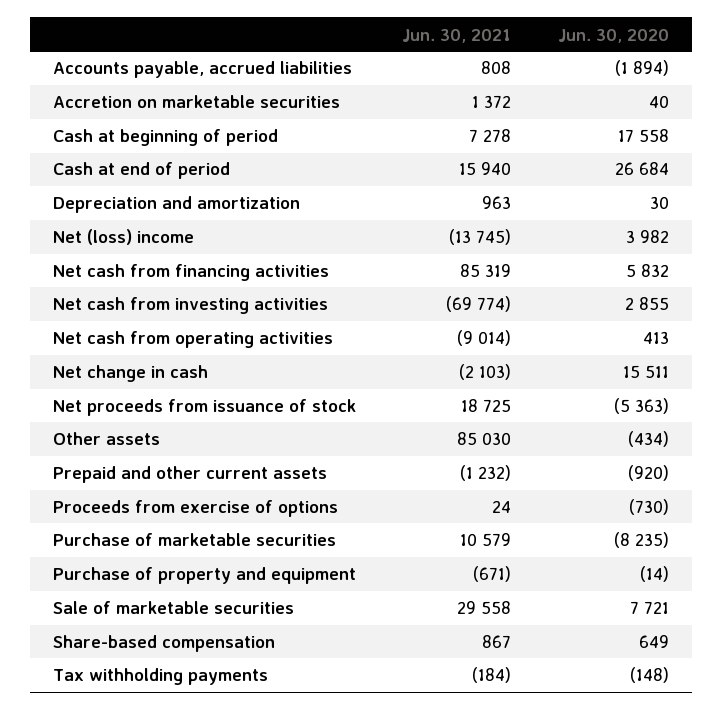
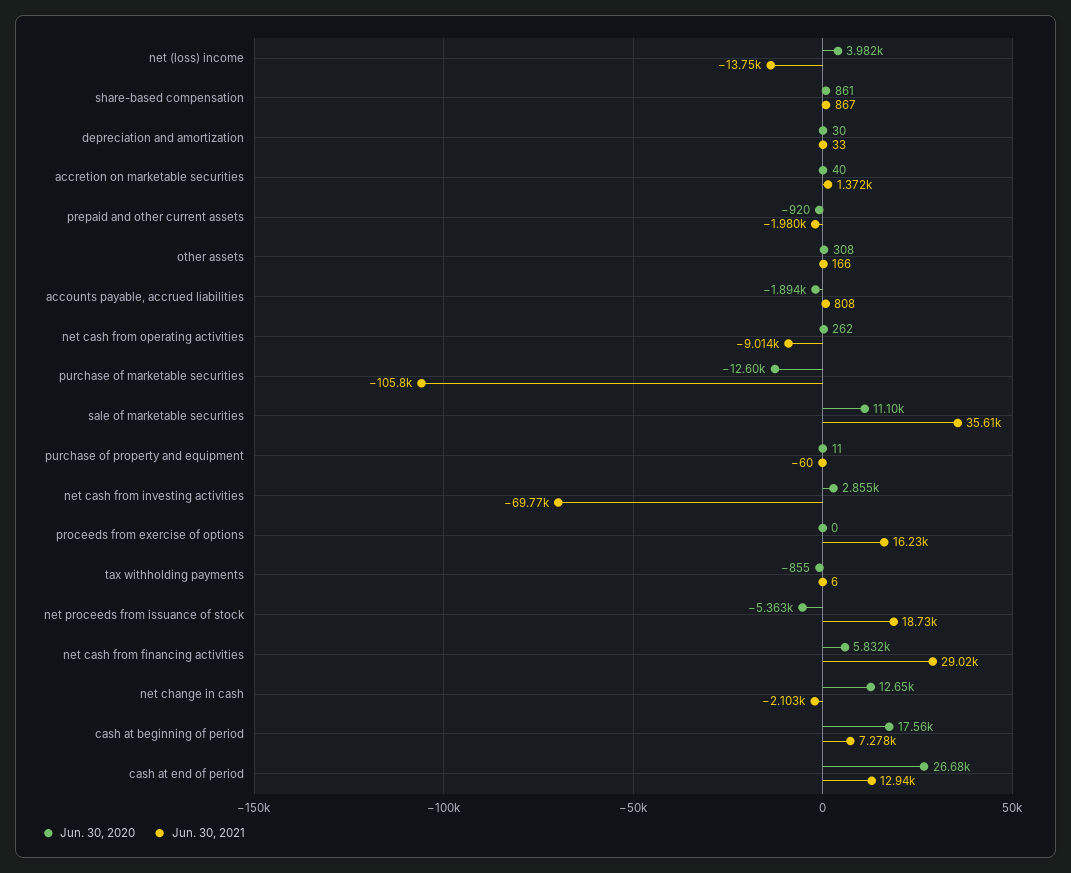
  {
    "Jun. 30, 2021": {
      "Accounts payable, accrued liabilities": 808,
      "Accretion on marketable securities": 1372,
      "Cash at beginning of period": 7278,
-     "Cash at end of period": 15940,
+     "Cash at end of period": 12940,
-     "Depreciation and amortization": 963,
+     "Depreciation and amortization": 33,
      "Net (loss) income": -13745,
-     "Net cash from financing activities": 85319,
+     "Net cash from financing activities": 29020,
      "Net cash from investing activities": -69774,
      "Net cash from operating activities": -9014,
      "Net change in cash": -2103,
      "Net proceeds from issuance of stock": 18725,
-     "Other assets": 85030,
+     "Other assets": 166,
-     "Prepaid and other current assets": -1232,
+     "Prepaid and other current assets": -1980,
-     "Proceeds from exercise of options": 24,
+     "Proceeds from exercise of options": 16230,
-     "Purchase of marketable securities": 10579,
+     "Purchase of marketable securities": -105800,
-     "Purchase of property and equipment": -671,
+     "Purchase of property and equipment": -60,
-     "Sale of marketable securities": 29558,
+     "Sale of marketable securities": 35610,
      "Share-based compensation": 867,
-     "Tax withholding payments": -184
+     "Tax withholding payments": 6
    },
    "Jun. 30, 2020": {
      "Accounts payable, accrued liabilities": -1894,
      "Accretion on marketable securities": 40,
      "Cash at beginning of period": 17558,
      "Cash at end of period": 26684,
      "Depreciation and amortization": 30,
      "Net (loss) income": 3982,
      "Net cash from financing activities": 5832,
      "Net cash from investing activities": 2855,
-     "Net cash from operating activities": 413,
+     "Net cash from operating activities": 262,
-     "Net change in cash": 15511,
+     "Net change in cash": 12650,
      "Net proceeds from issuance of stock": -5363,
-     "Other assets": -434,
+     "Other assets": 308,
      "Prepaid and other current assets": -920,
-     "Proceeds from exercise of options": -730,
+     "Proceeds from exercise of options": 0,
-     "Purchase of marketable securities": -8235,
+     "Purchase of marketable securities": -12600,
-     "Purchase of property and equipment": -14,
+     "Purchase of property and equipment": 11,
-     "Sale of marketable securities": 7721,
+     "Sale of marketable securities": 11100,
-     "Share-based compensation": 649,
+     "Share-based compensation": 861,
-     "Tax withholding payments": -148
+     "Tax withholding payments": -855
    }
  }

